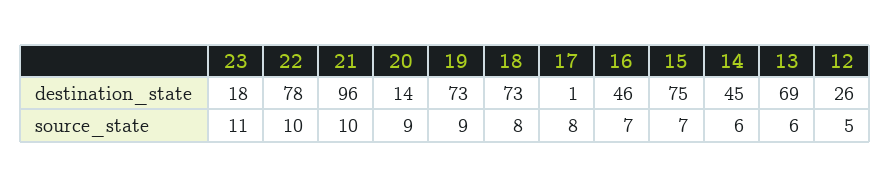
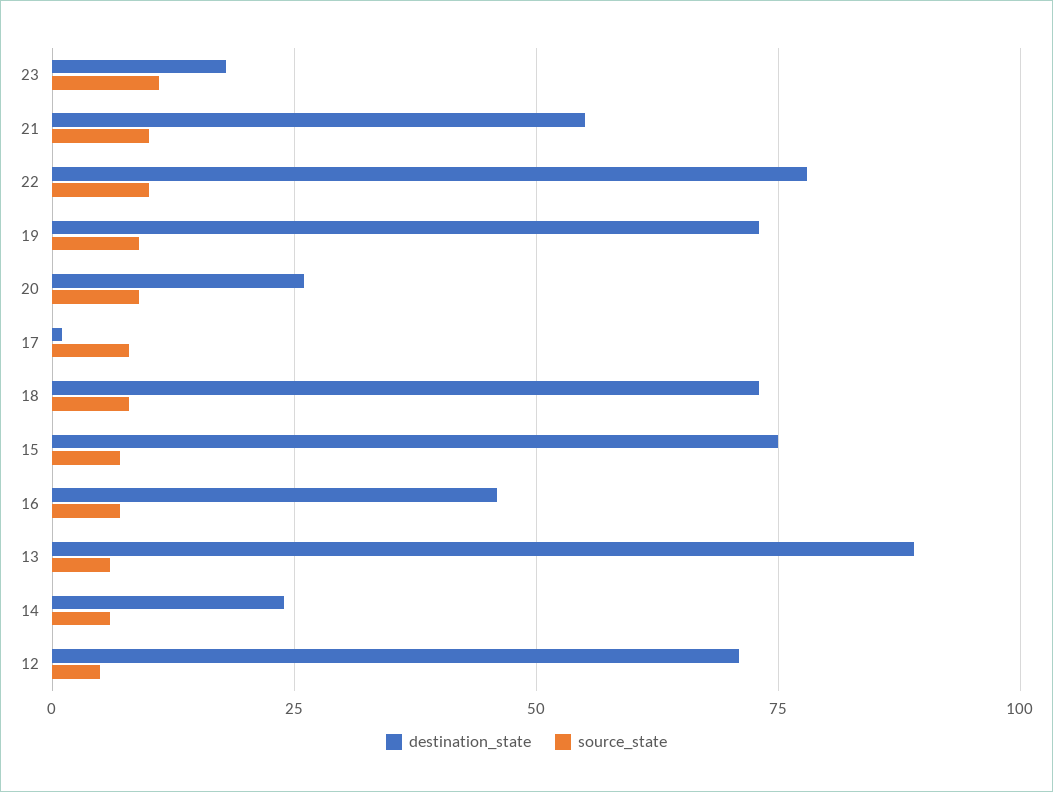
  {
    "destination_state": {
      "23": 18,
      "22": 78,
-     "21": 96,
+     "21": 55,
-     "20": 14,
+     "20": 25,
      "19": 73,
      "18": 73,
      "17": 1,
      "16": 46,
      "15": 75,
-     "14": 45,
+     "14": 25,
-     "13": 69,
+     "13": 90,
-     "12": 26
+     "12": 70
    },
    "source_state": {
      "23": 11,
      "22": 10,
      "21": 10,
      "20": 9,
      "19": 9,
      "18": 8,
      "17": 8,
      "16": 7,
      "15": 7,
      "14": 6,
      "13": 6,
      "12": 5
    }
  }

